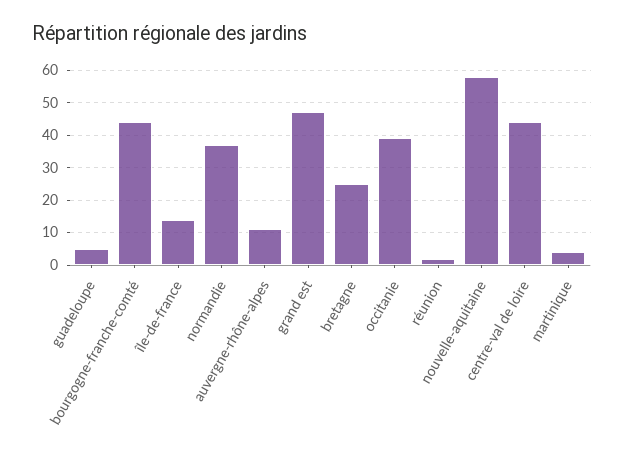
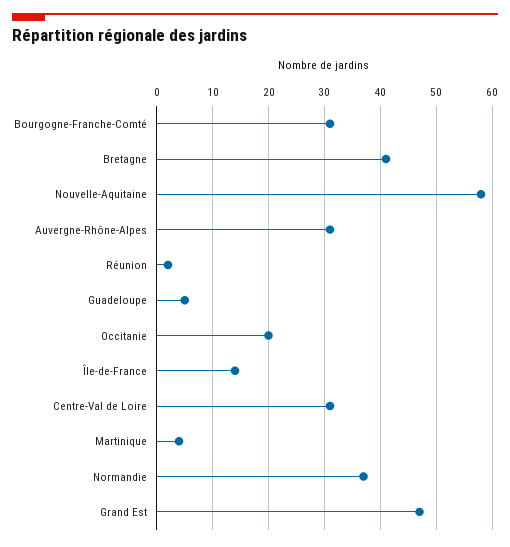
  {
    "guadeloupe": 5,
-   "bourgogne-franche-comté": 45,
+   "bourgogne-franche-comté": 30,
    "île-de-france": 15,
    "normandie": 35,
-   "auvergne-rhône-alpes": 10,
+   "auvergne-rhône-alpes": 30,
    "grand est": 45,
-   "bretagne": 25,
+   "bretagne": 40,
-   "occitanie": 40,
+   "occitanie": 20,
    "réunion": 0,
    "nouvelle-aquitaine": 60,
-   "centre-val de loire": 45,
+   "centre-val de loire": 30,
    "martinique": 5
  }

